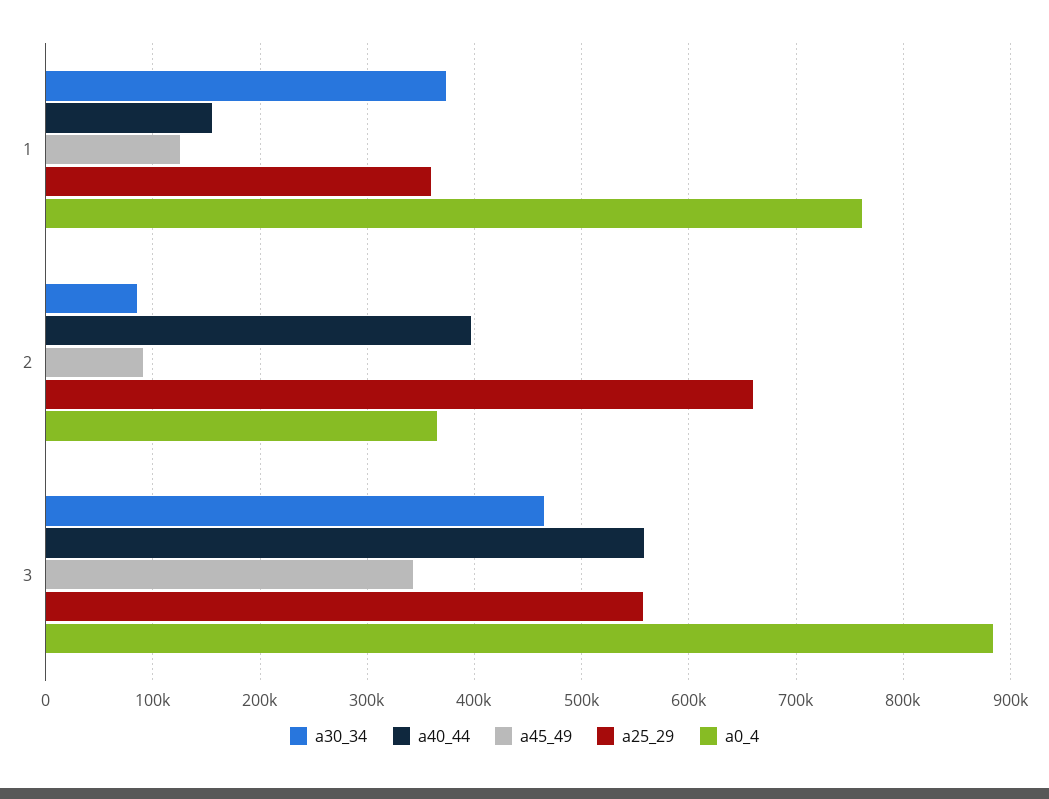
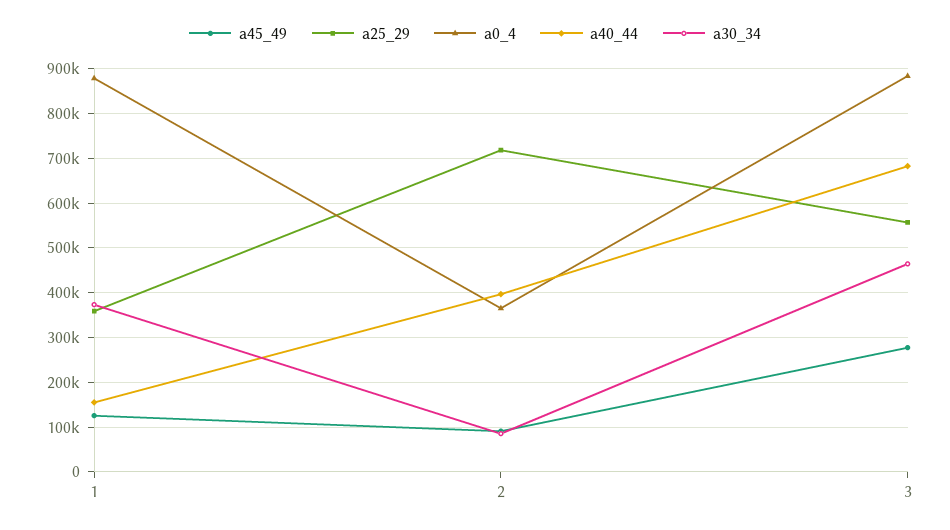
  {
    "a30_34": {
      "1": 370000,
      "2": 90000,
      "3": 460000
    },
    "a40_44": {
      "1": 160000,
      "2": 400000,
-     "3": 560000
+     "3": 680000
    },
    "a45_49": {
      "1": 130000,
      "2": 90000,
-     "3": 340000
+     "3": 280000
    },
    "a25_29": {
      "1": 360000,
-     "2": 660000,
+     "2": 720000,
      "3": 560000
    },
    "a0_4": {
-     "1": 760000,
+     "1": 880000,
      "2": 370000,
      "3": 880000
    }
  }

